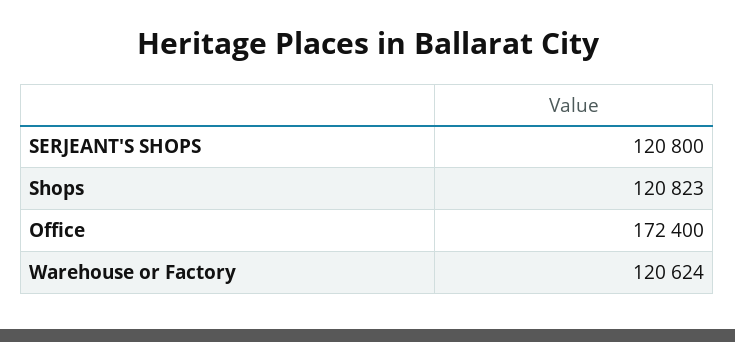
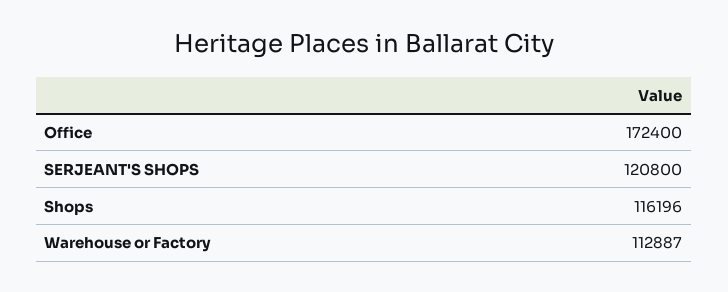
  {
    "SERJEANT'S SHOPS": 120800,
-   "Shops": 120823,
+   "Shops": 116196,
    "Office": 172400,
-   "Warehouse or Factory": 120624
+   "Warehouse or Factory": 112887
  }

